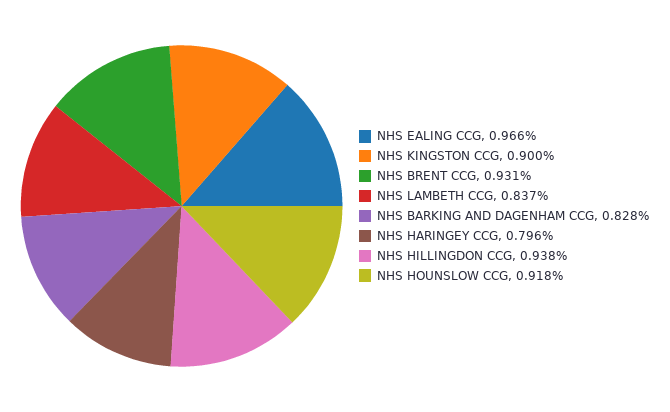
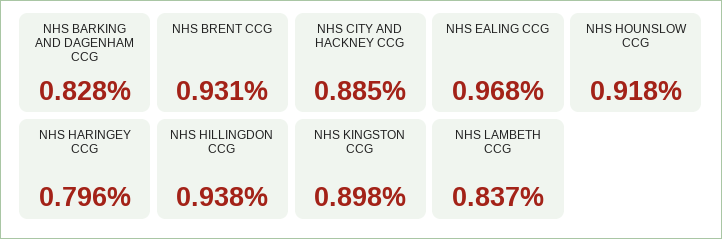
  {
-   "NHS EALING CCG": 0.966,
+   "NHS EALING CCG": 0.968,
-   "NHS KINGSTON CCG": 0.9,
+   "NHS KINGSTON CCG": 0.898,
    "NHS BRENT CCG": 0.931,
    "NHS LAMBETH CCG": 0.837,
    "NHS BARKING AND DAGENHAM CCG": 0.828,
    "NHS HARINGEY CCG": 0.796,
    "NHS HILLINGDON CCG": 0.938,
-   "NHS HOUNSLOW CCG": 0.918
+   "NHS HOUNSLOW CCG": 0.918,
+   "NHS CITY AND HACKNEY CCG": 0.885
  }

